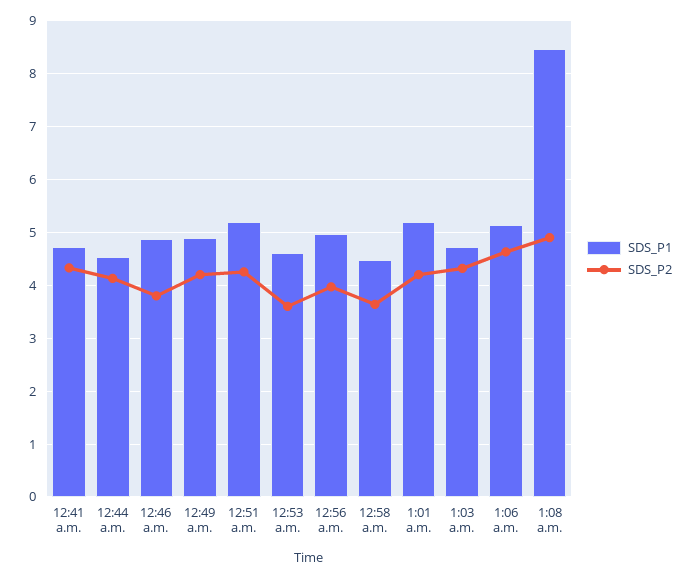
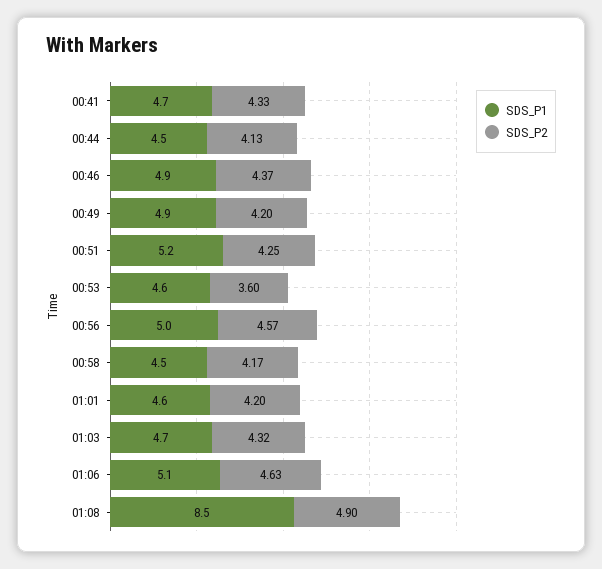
  {
    "SDS_P1": {
      "12:41 a.m.": 4.7,
      "12:44 a.m.": 4.5,
      "12:46 a.m.": 4.9,
      "12:49 a.m.": 4.9,
      "12:51 a.m.": 5.2,
      "12:53 a.m.": 4.6,
      "12:56 a.m.": 5,
      "12:58 a.m.": 4.5,
-     "1:01 a.m.": 5.2,
+     "1:01 a.m.": 4.6,
      "1:03 a.m.": 4.7,
      "1:06 a.m.": 5.1,
      "1:08 a.m.": 8.5
    },
    "SDS_P2": {
      "12:41 a.m.": 4.33,
      "12:44 a.m.": 4.13,
-     "12:46 a.m.": 3.8,
+     "12:46 a.m.": 4.37,
      "12:49 a.m.": 4.2,
      "12:51 a.m.": 4.25,
      "12:53 a.m.": 3.6,
-     "12:56 a.m.": 4,
+     "12:56 a.m.": 4.57,
-     "12:58 a.m.": 3.6,
+     "12:58 a.m.": 4.17,
      "1:01 a.m.": 4.2,
      "1:03 a.m.": 4.32,
      "1:06 a.m.": 4.63,
      "1:08 a.m.": 4.9
    }
  }

